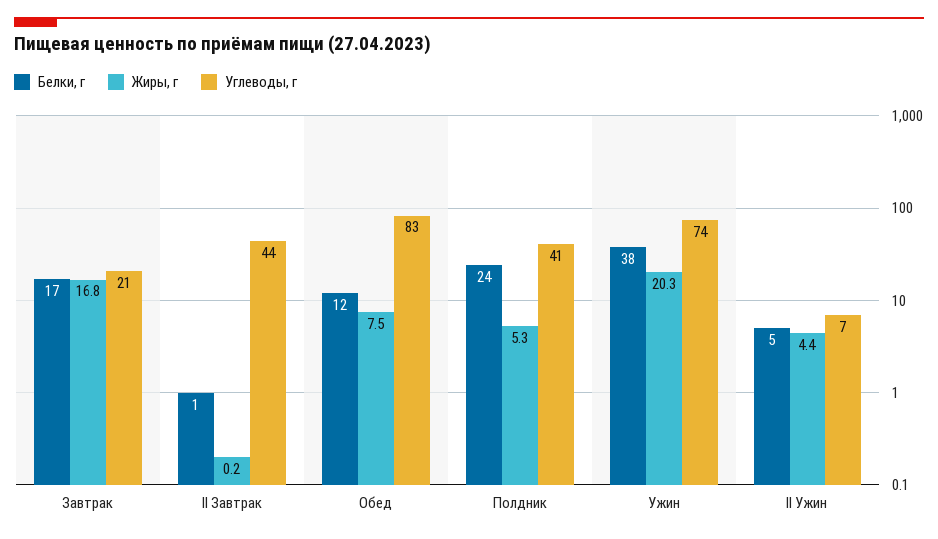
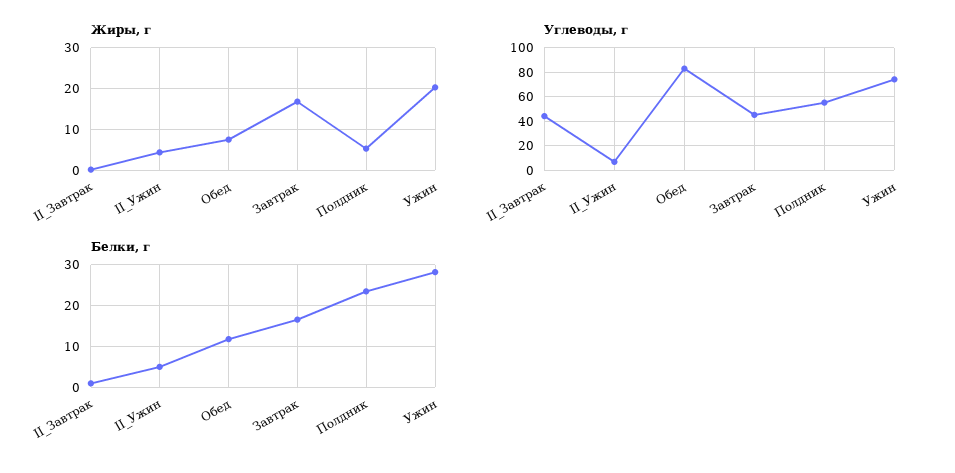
  {
    "Белки, г": {
      "Завтрак": 17,
      "II Завтрак": 1,
      "Обед": 12,
      "Полдник": 24,
-     "Ужин": 38,
+     "Ужин": 28,
      "II Ужин": 5
    },
    "Жиры, г": {
      "Завтрак": 16.8,
      "II Завтрак": 0.2,
      "Обед": 7.5,
      "Полдник": 5.3,
      "Ужин": 20.3,
      "II Ужин": 4.4
    },
    "Углеводы, г": {
-     "Завтрак": 21,
+     "Завтрак": 45,
      "II Завтрак": 44,
      "Обед": 83,
-     "Полдник": 41,
+     "Полдник": 55,
      "Ужин": 74,
      "II Ужин": 7
    }
  }

